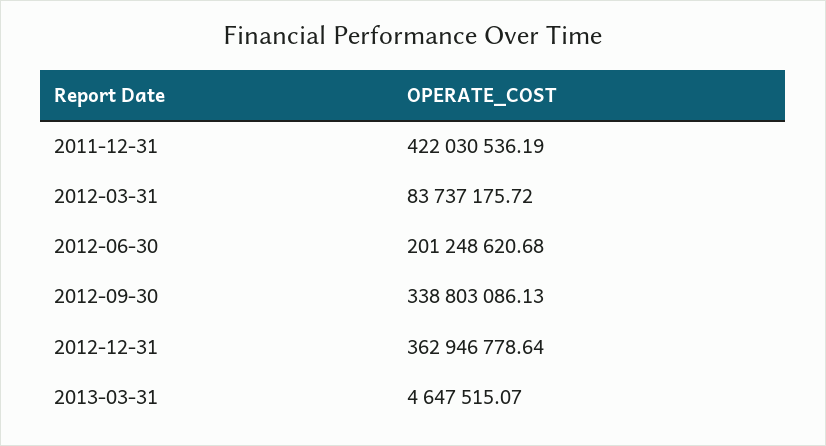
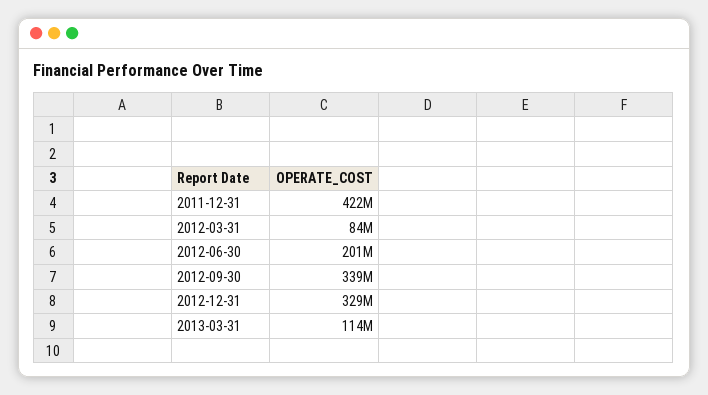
  {
    "2011-12-31": 422030536.19,
    "2012-03-31": 83737175.72,
    "2012-06-30": 201248620.68,
    "2012-09-30": 338803086.13,
-   "2012-12-31": 362946778.64,
+   "2012-12-31": 329000000,
-   "2013-03-31": 4647515.07
+   "2013-03-31": 114000000
  }

